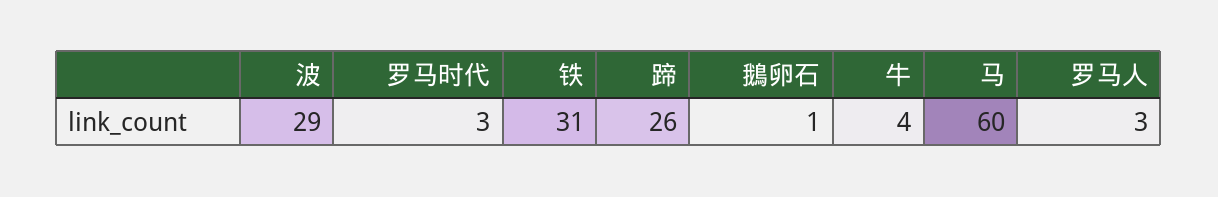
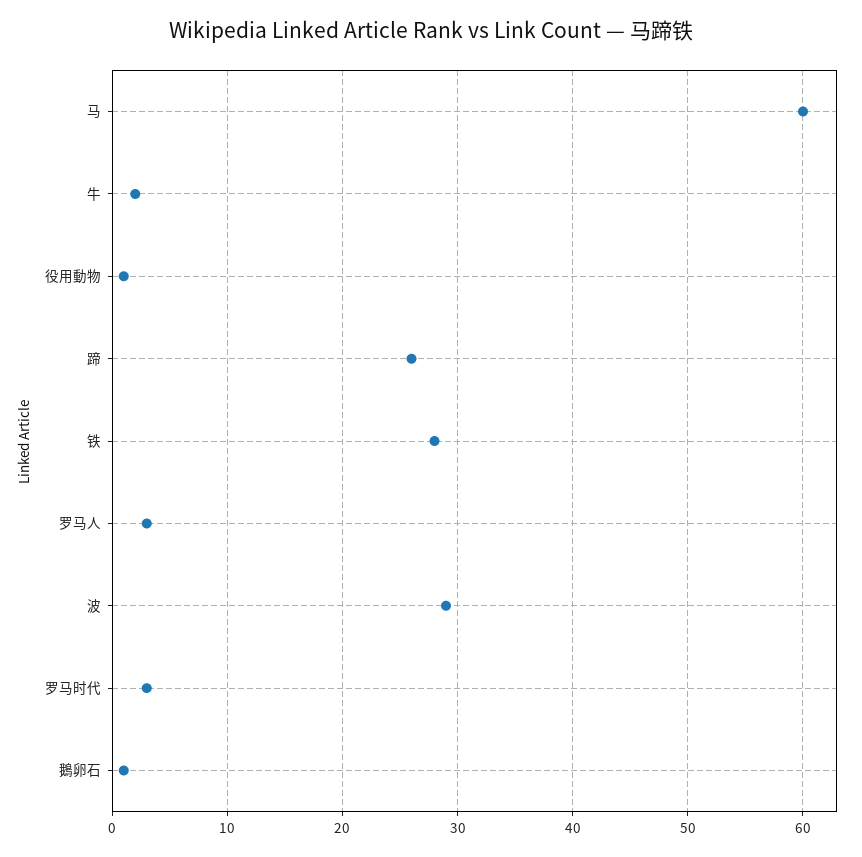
  {
    "波": 29,
    "罗马时代": 3,
-   "铁": 31,
+   "铁": 28,
    "蹄": 26,
    "鵝卵石": 1,
-   "牛": 4,
+   "牛": 2,
    "马": 60,
-   "罗马人": 3
+   "罗马人": 3,
+   "役用動物": 1
  }

